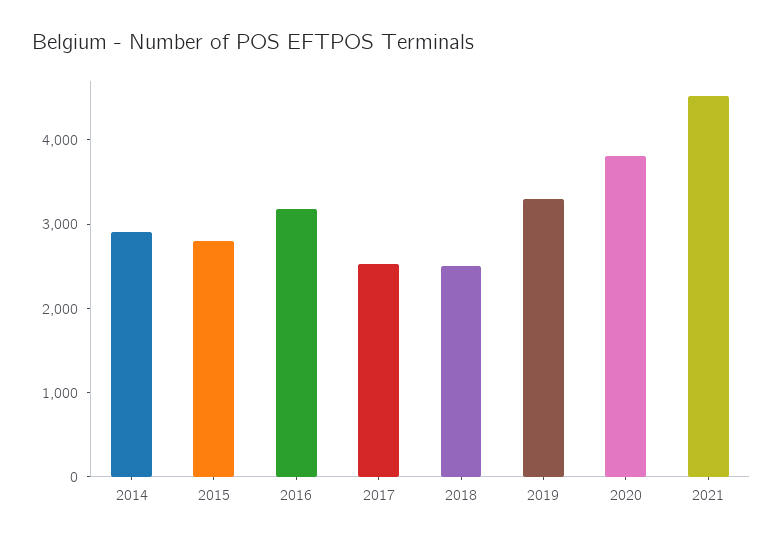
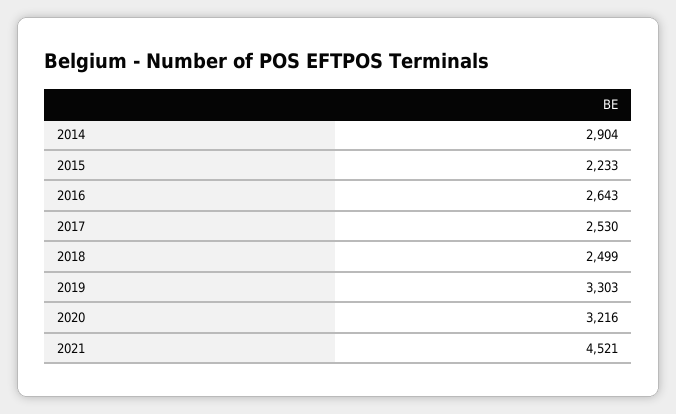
  {
    "2014": 2904,
-   "2015": 2800,
+   "2015": 2233,
-   "2016": 3200,
+   "2016": 2643,
    "2017": 2530,
    "2018": 2499,
    "2019": 3303,
-   "2020": 3800,
+   "2020": 3216,
    "2021": 4521
  }

